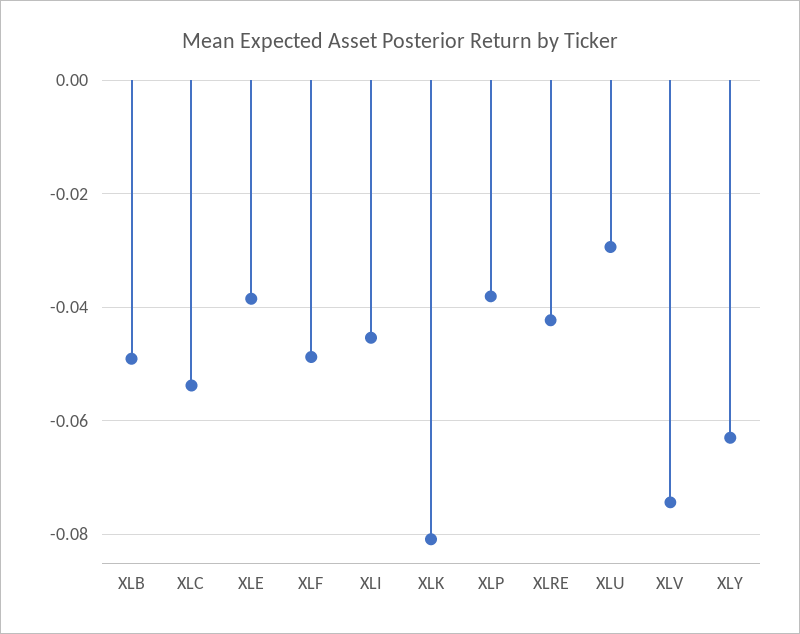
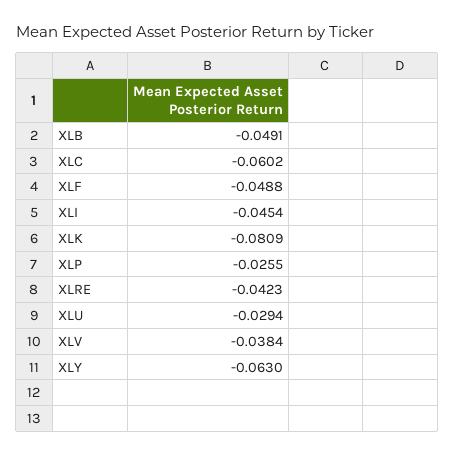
  {
    "XLB": -0.0491,
-   "XLC": -0.054,
+   "XLC": -0.0602,
-   "XLE": -0.038,
    "XLF": -0.0488,
    "XLI": -0.0454,
    "XLK": -0.0809,
-   "XLP": -0.038,
+   "XLP": -0.0255,
    "XLRE": -0.0423,
    "XLU": -0.0294,
-   "XLV": -0.074,
+   "XLV": -0.0384,
    "XLY": -0.063
  }

